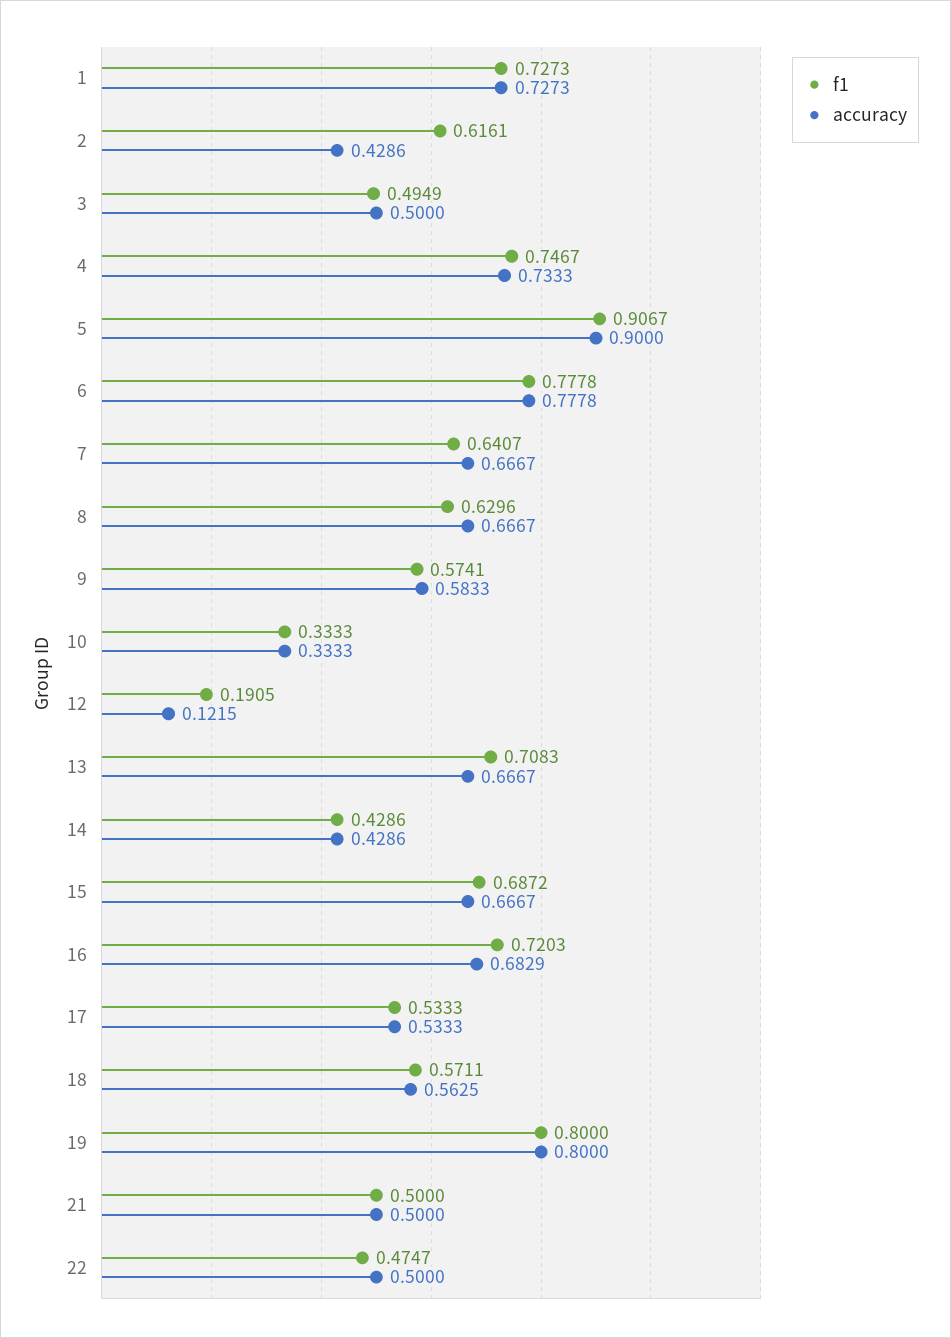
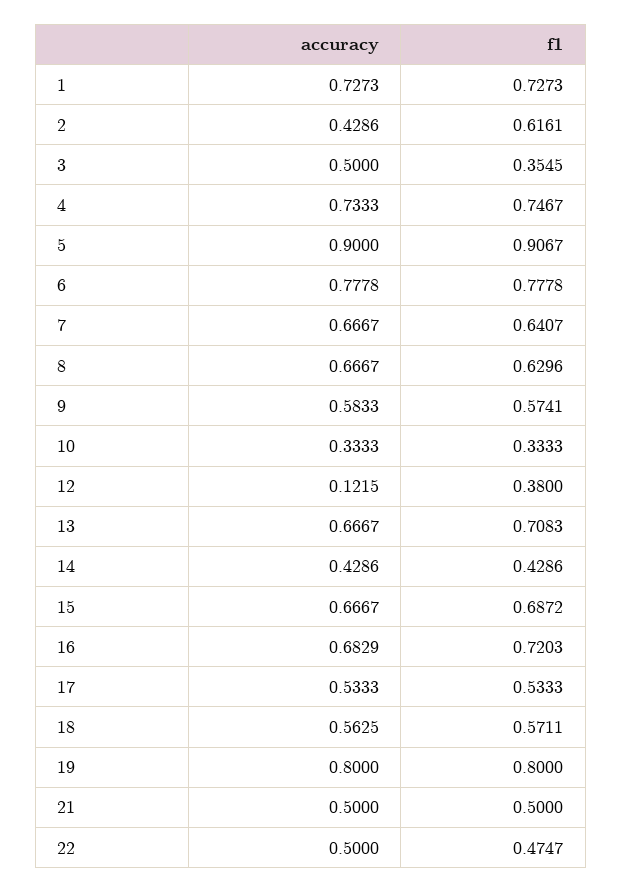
  {
    "f1": {
      "1": 0.7273,
      "2": 0.6161,
-     "3": 0.4949,
+     "3": 0.3545,
      "4": 0.7467,
      "5": 0.9067,
      "6": 0.7778,
      "7": 0.6407,
      "8": 0.6296,
      "9": 0.5741,
      "10": 0.3333,
-     "12": 0.1905,
+     "12": 0.38,
      "13": 0.7083,
      "14": 0.4286,
      "15": 0.6872,
      "16": 0.7203,
      "17": 0.5333,
      "18": 0.5711,
      "19": 0.8,
      "21": 0.5,
      "22": 0.4747
    },
    "accuracy": {
      "1": 0.7273,
      "2": 0.4286,
      "3": 0.5,
      "4": 0.7333,
      "5": 0.9,
      "6": 0.7778,
      "7": 0.6667,
      "8": 0.6667,
      "9": 0.5833,
      "10": 0.3333,
      "12": 0.1215,
      "13": 0.6667,
      "14": 0.4286,
      "15": 0.6667,
      "16": 0.6829,
      "17": 0.5333,
      "18": 0.5625,
      "19": 0.8,
      "21": 0.5,
      "22": 0.5
    }
  }

